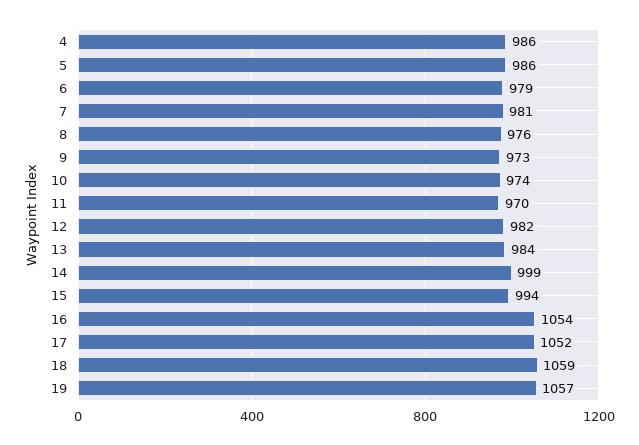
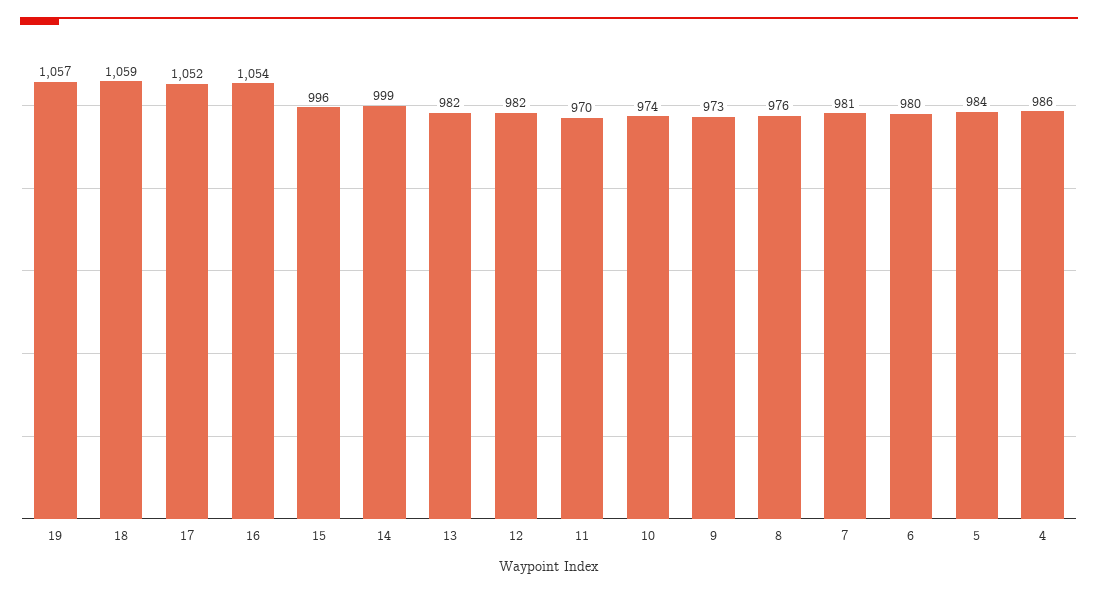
  {
    "4": 986,
-   "5": 986,
+   "5": 984,
-   "6": 979,
+   "6": 980,
    "7": 981,
    "8": 976,
    "9": 973,
    "10": 974,
    "11": 970,
    "12": 982,
-   "13": 984,
+   "13": 982,
    "14": 999,
-   "15": 994,
+   "15": 996,
    "16": 1054,
    "17": 1052,
    "18": 1059,
    "19": 1057
  }

